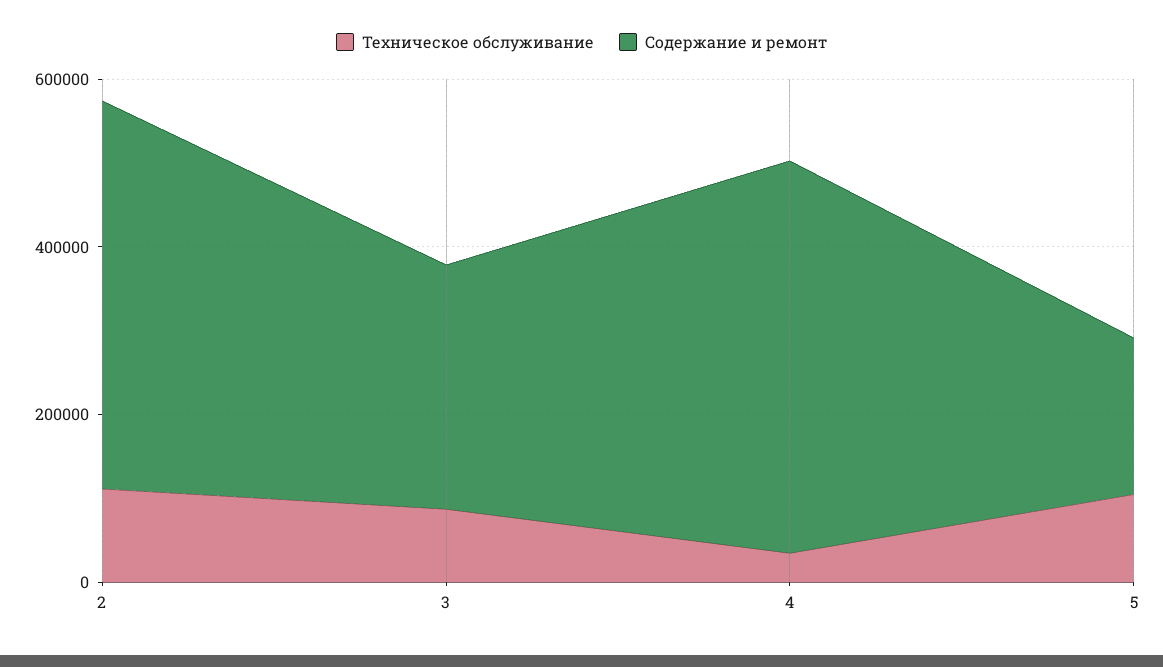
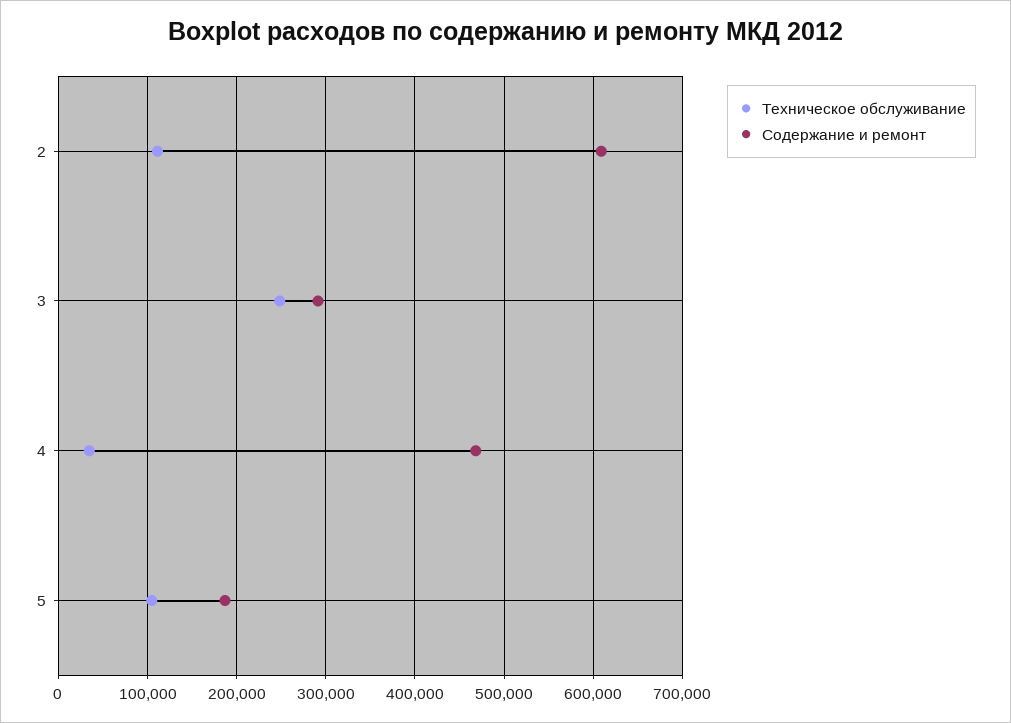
  {
    "Техническое обслуживание": {
      "2": 110000,
-     "3": 100000,
+     "3": 250000,
      "4": 30000,
      "5": 100000
    },
    "Содержание и ремонт": {
-     "2": 450000,
+     "2": 610000,
      "3": 290000,
      "4": 470000,
      "5": 190000
    }
  }

